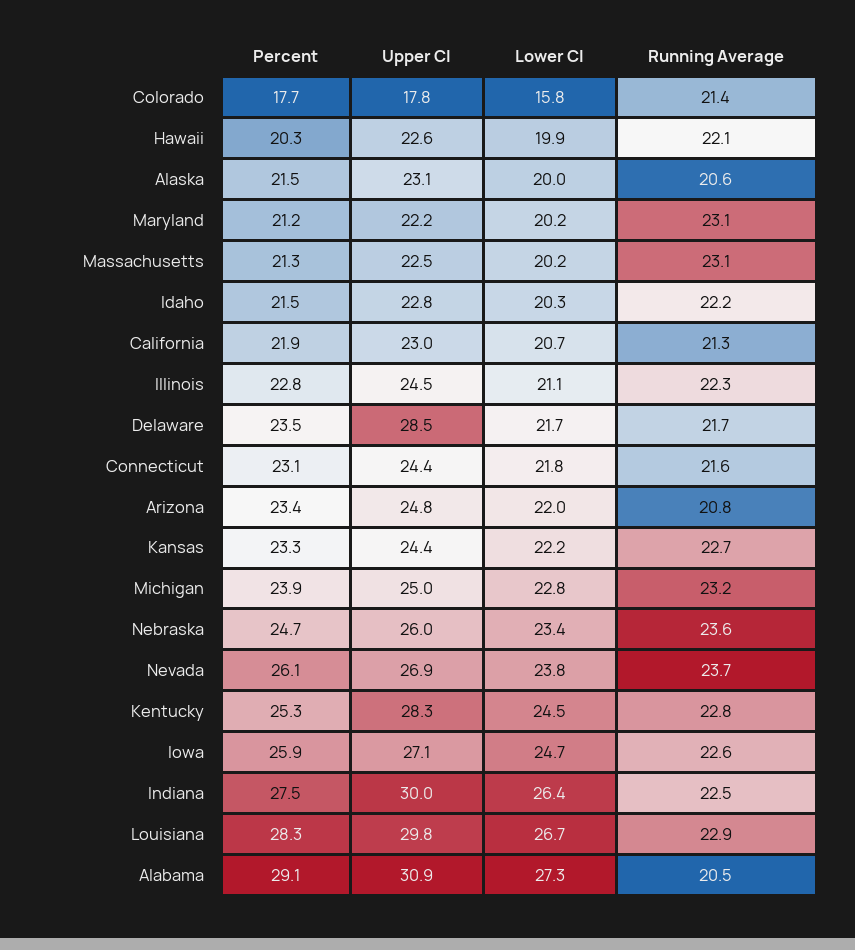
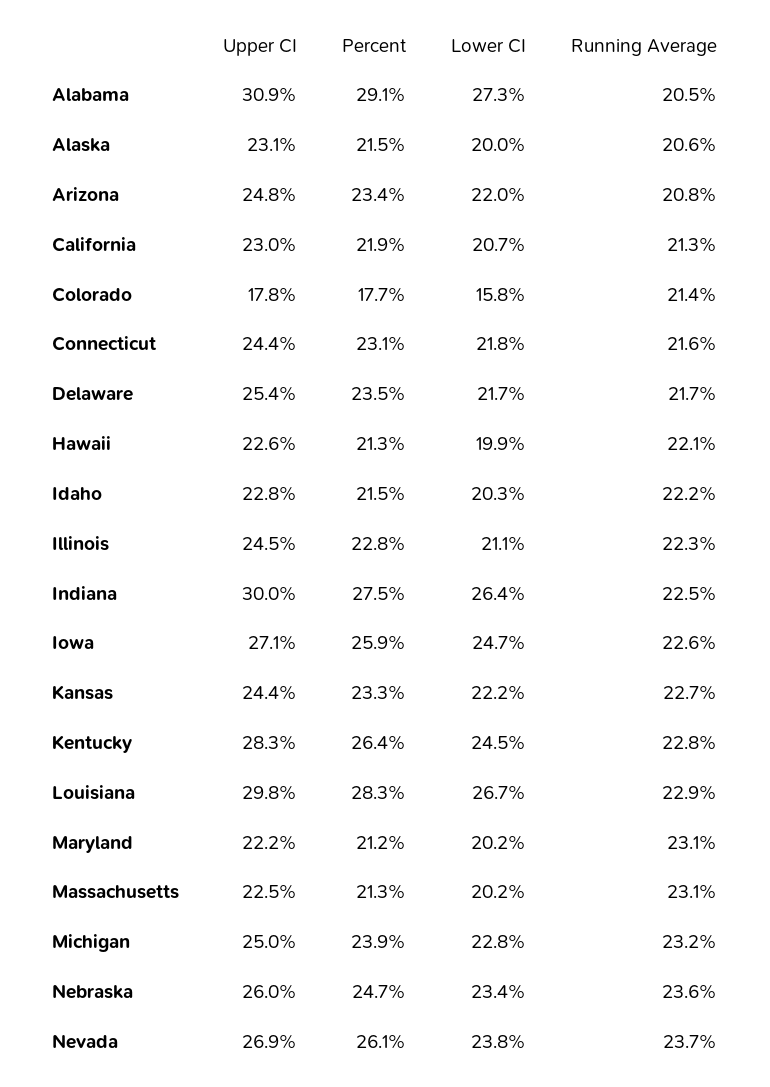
  {
    "Percent": {
      "Colorado": 17.7,
-     "Hawaii": 20.3,
+     "Hawaii": 21.3,
      "Alaska": 21.5,
      "Maryland": 21.2,
      "Massachusetts": 21.3,
      "Idaho": 21.5,
      "California": 21.9,
      "Illinois": 22.8,
      "Delaware": 23.5,
      "Connecticut": 23.1,
      "Arizona": 23.4,
      "Kansas": 23.3,
      "Michigan": 23.9,
      "Nebraska": 24.7,
      "Nevada": 26.1,
-     "Kentucky": 25.3,
+     "Kentucky": 26.4,
      "Iowa": 25.9,
      "Indiana": 27.5,
      "Louisiana": 28.3,
      "Alabama": 29.1
    },
    "Upper CI": {
      "Colorado": 17.8,
      "Hawaii": 22.6,
      "Alaska": 23.1,
      "Maryland": 22.2,
      "Massachusetts": 22.5,
      "Idaho": 22.8,
      "California": 23,
      "Illinois": 24.5,
-     "Delaware": 28.5,
+     "Delaware": 25.4,
      "Connecticut": 24.4,
      "Arizona": 24.8,
      "Kansas": 24.4,
      "Michigan": 25,
      "Nebraska": 26,
      "Nevada": 26.9,
      "Kentucky": 28.3,
      "Iowa": 27.1,
      "Indiana": 30,
      "Louisiana": 29.8,
      "Alabama": 30.9
    },
    "Lower CI": {
      "Colorado": 15.8,
      "Hawaii": 19.9,
      "Alaska": 20,
      "Maryland": 20.2,
      "Massachusetts": 20.2,
      "Idaho": 20.3,
      "California": 20.7,
      "Illinois": 21.1,
      "Delaware": 21.7,
      "Connecticut": 21.8,
      "Arizona": 22,
      "Kansas": 22.2,
      "Michigan": 22.8,
      "Nebraska": 23.4,
      "Nevada": 23.8,
      "Kentucky": 24.5,
      "Iowa": 24.7,
      "Indiana": 26.4,
      "Louisiana": 26.7,
      "Alabama": 27.3
    },
    "Running Average": {
      "Colorado": 21.4,
      "Hawaii": 22.1,
      "Alaska": 20.6,
      "Maryland": 23.1,
      "Massachusetts": 23.1,
      "Idaho": 22.2,
      "California": 21.3,
      "Illinois": 22.3,
      "Delaware": 21.7,
      "Connecticut": 21.6,
      "Arizona": 20.8,
      "Kansas": 22.7,
      "Michigan": 23.2,
      "Nebraska": 23.6,
      "Nevada": 23.7,
      "Kentucky": 22.8,
      "Iowa": 22.6,
      "Indiana": 22.5,
      "Louisiana": 22.9,
      "Alabama": 20.5
    }
  }

